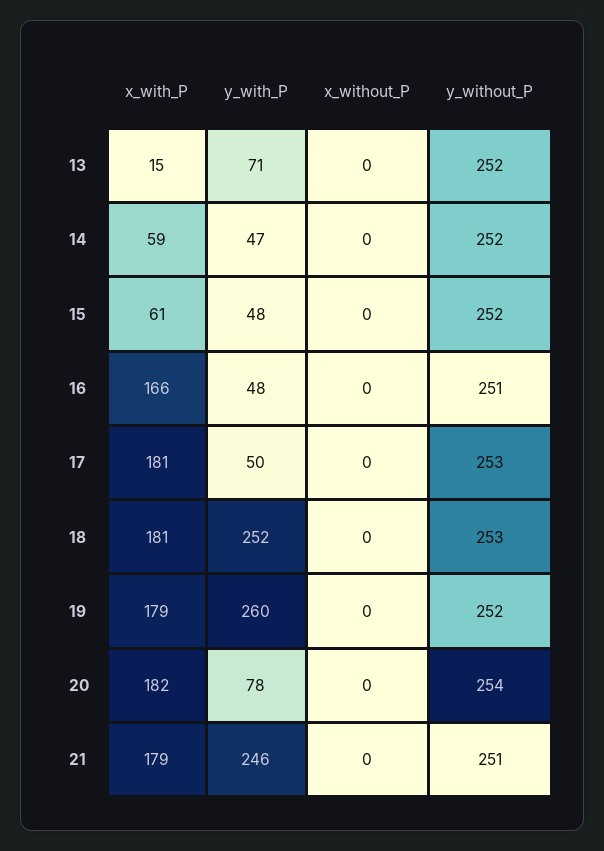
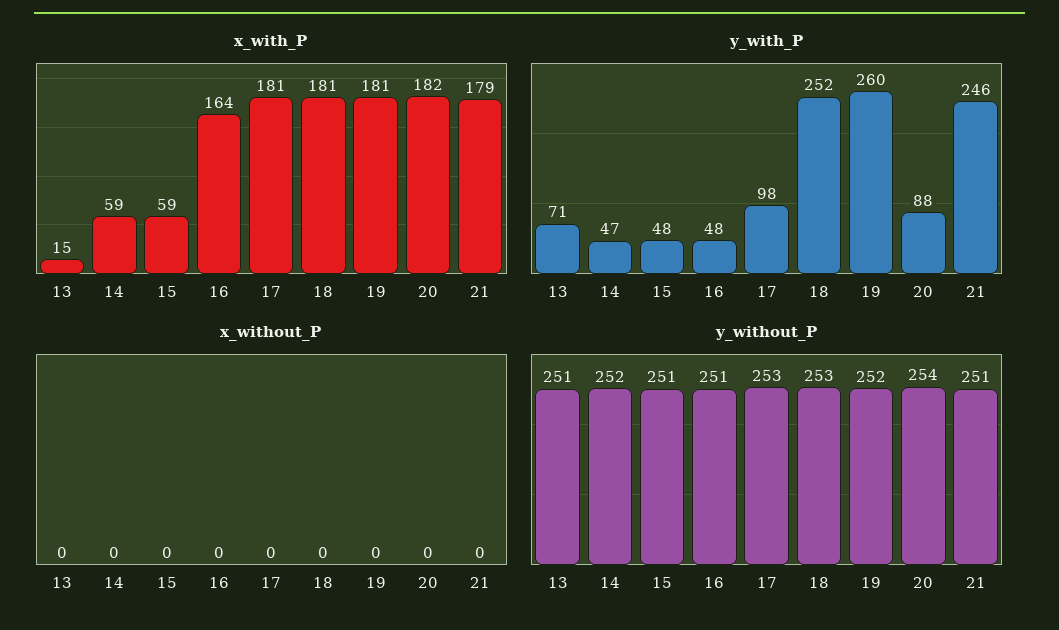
  {
    "x_with_P": {
      "13": 15,
      "14": 59,
-     "15": 61,
+     "15": 59,
-     "16": 166,
+     "16": 164,
      "17": 181,
      "18": 181,
-     "19": 179,
+     "19": 181,
      "20": 182,
      "21": 179
    },
    "y_with_P": {
      "13": 71,
      "14": 47,
      "15": 48,
      "16": 48,
-     "17": 50,
+     "17": 98,
      "18": 252,
      "19": 260,
-     "20": 78,
+     "20": 88,
      "21": 246
    },
    "x_without_P": {
      "13": 0,
      "14": 0,
      "15": 0,
      "16": 0,
      "17": 0,
      "18": 0,
      "19": 0,
      "20": 0,
      "21": 0
    },
    "y_without_P": {
-     "13": 252,
+     "13": 251,
      "14": 252,
-     "15": 252,
+     "15": 251,
      "16": 251,
      "17": 253,
      "18": 253,
      "19": 252,
      "20": 254,
      "21": 251
    }
  }

